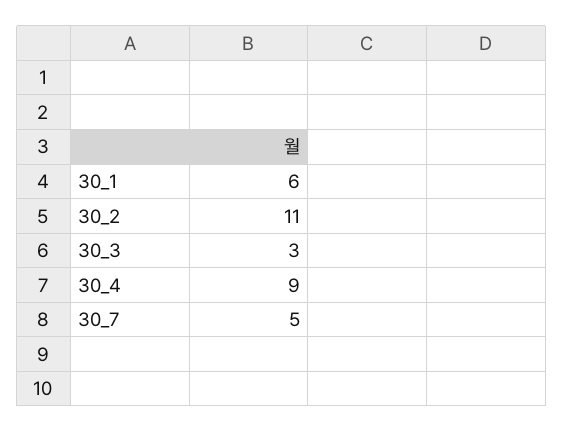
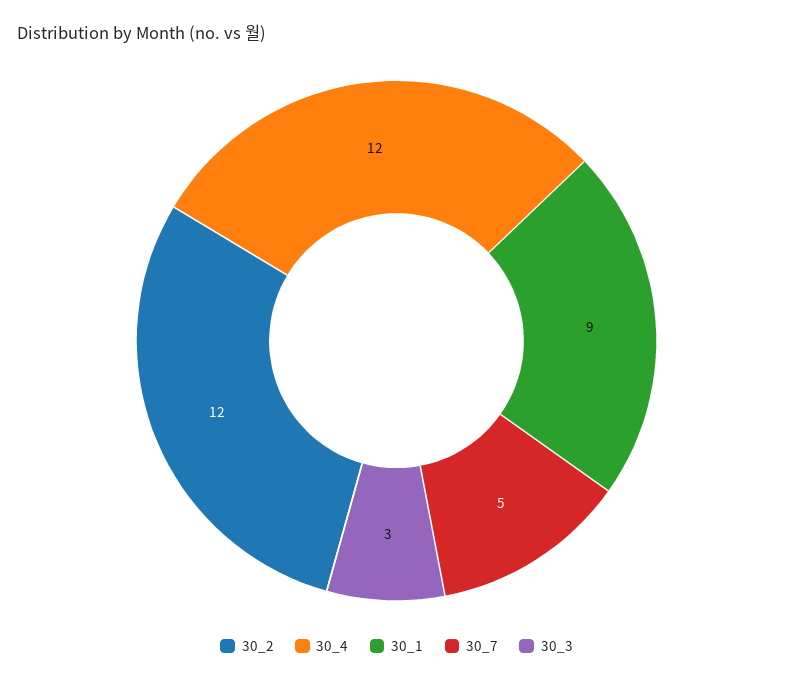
  {
-   "30_1": 6,
+   "30_1": 9,
-   "30_2": 11,
+   "30_2": 12,
    "30_3": 3,
-   "30_4": 9,
+   "30_4": 12,
    "30_7": 5
  }

